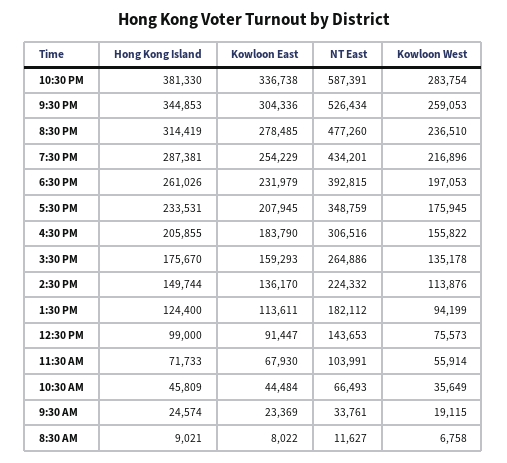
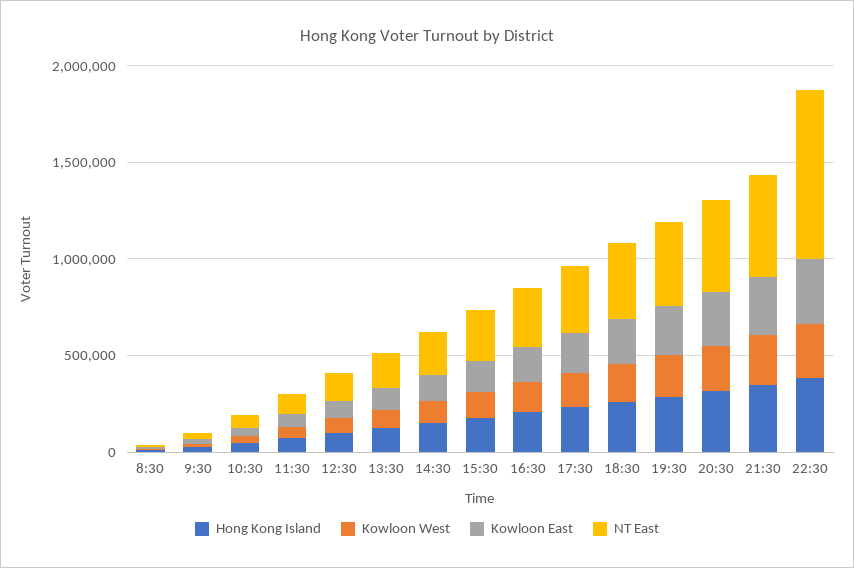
  {
    "Hong Kong Island": {
      "10:30 PM": 381330,
      "9:30 PM": 344853,
      "8:30 PM": 314419,
      "7:30 PM": 287381,
      "6:30 PM": 261026,
      "5:30 PM": 233531,
      "4:30 PM": 205855,
      "3:30 PM": 175670,
      "2:30 PM": 149744,
      "1:30 PM": 124400,
      "12:30 PM": 99000,
      "11:30 AM": 71733,
      "10:30 AM": 45809,
      "9:30 AM": 24574,
      "8:30 AM": 9021
    },
    "Kowloon East": {
      "10:30 PM": 336738,
      "9:30 PM": 304336,
      "8:30 PM": 278485,
      "7:30 PM": 254229,
      "6:30 PM": 231979,
      "5:30 PM": 207945,
      "4:30 PM": 183790,
      "3:30 PM": 159293,
      "2:30 PM": 136170,
      "1:30 PM": 113611,
      "12:30 PM": 91447,
      "11:30 AM": 67930,
      "10:30 AM": 44484,
      "9:30 AM": 23369,
      "8:30 AM": 8022
    },
    "NT East": {
-     "10:30 PM": 587391,
+     "10:30 PM": 900000,
      "9:30 PM": 526434,
      "8:30 PM": 477260,
      "7:30 PM": 434201,
      "6:30 PM": 392815,
      "5:30 PM": 348759,
      "4:30 PM": 306516,
      "3:30 PM": 264886,
      "2:30 PM": 224332,
      "1:30 PM": 182112,
      "12:30 PM": 143653,
      "11:30 AM": 103991,
      "10:30 AM": 66493,
      "9:30 AM": 33761,
      "8:30 AM": 11627
    },
    "Kowloon West": {
      "10:30 PM": 283754,
      "9:30 PM": 259053,
      "8:30 PM": 236510,
      "7:30 PM": 216896,
      "6:30 PM": 197053,
      "5:30 PM": 175945,
      "4:30 PM": 155822,
      "3:30 PM": 135178,
      "2:30 PM": 113876,
      "1:30 PM": 94199,
      "12:30 PM": 75573,
      "11:30 AM": 55914,
      "10:30 AM": 35649,
      "9:30 AM": 19115,
      "8:30 AM": 6758
    }
  }

